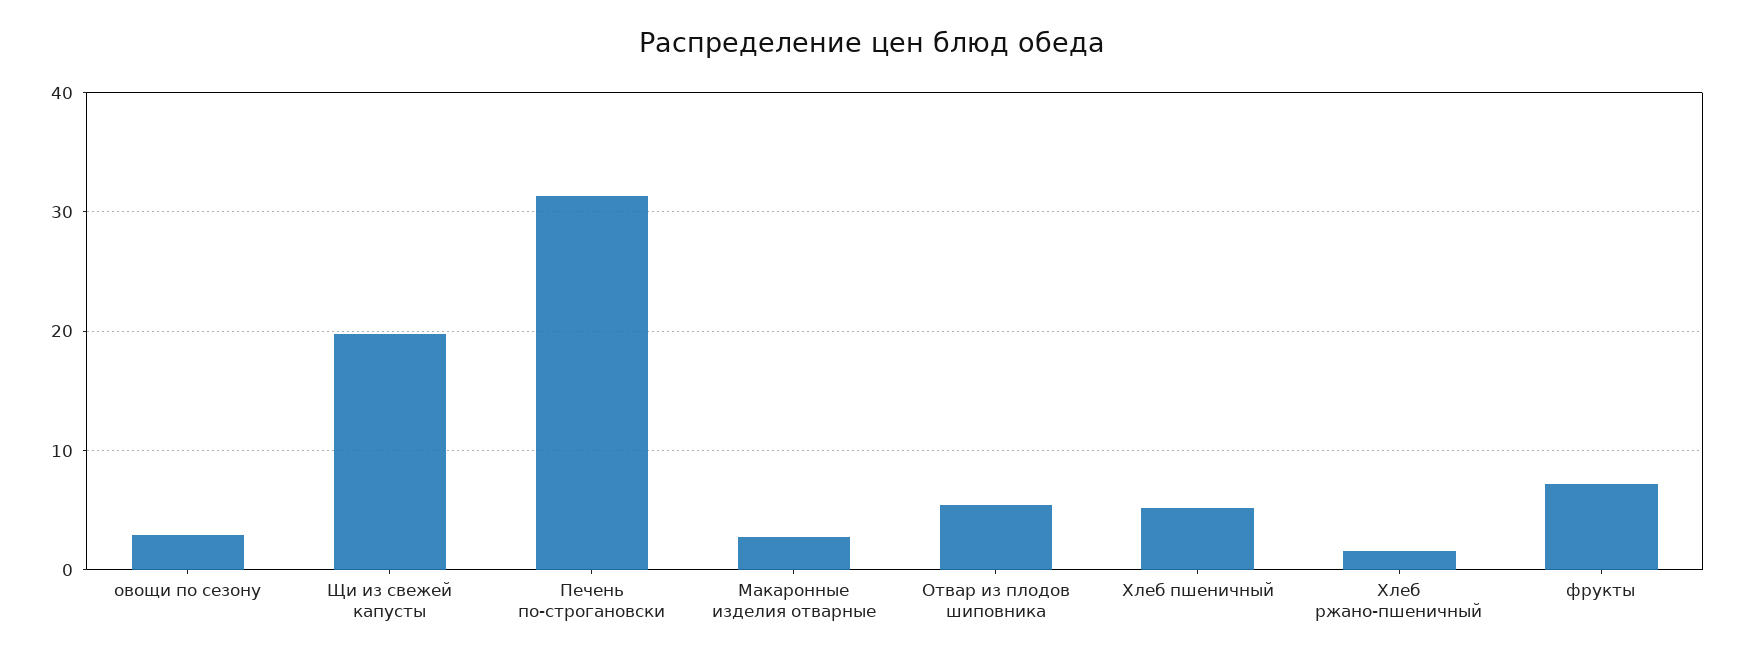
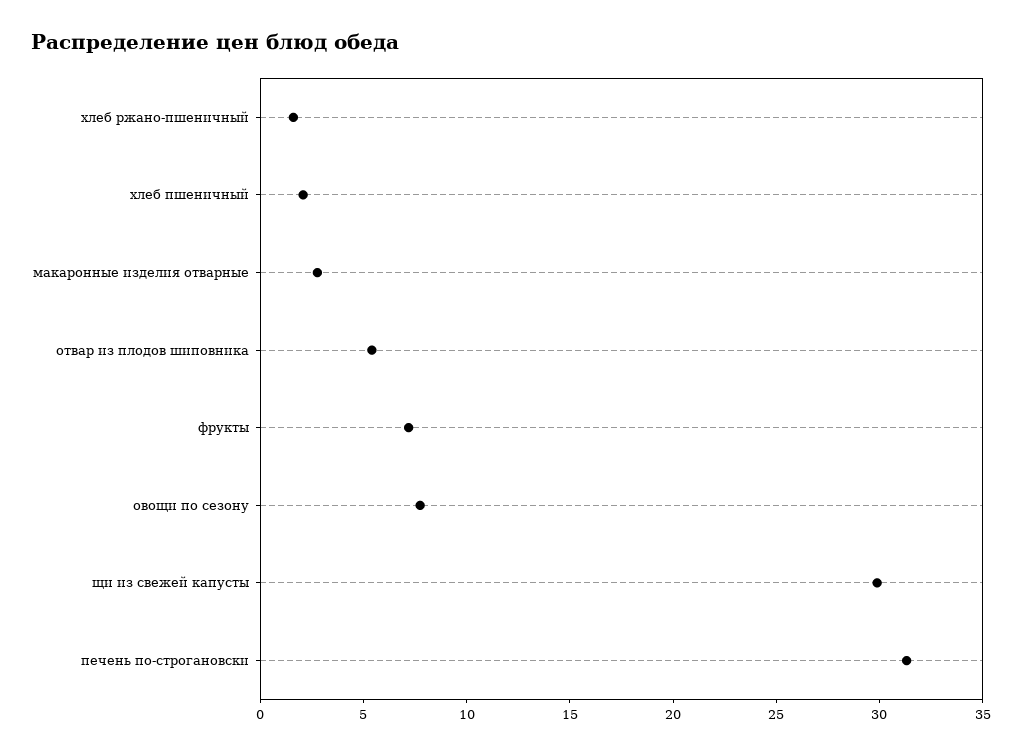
  {
-   "овощи по сезону": 3,
+   "овощи по сезону": 8,
-   "Щи из свежей капусты": 20,
+   "Щи из свежей капусты": 30,
    "Печень по-строгановски": 31,
    "Макаронные изделия отварные": 3,
    "Отвар из плодов шиповника": 5,
-   "Хлеб пшеничный": 5,
+   "Хлеб пшеничный": 2,
    "Хлеб ржано-пшеничный": 2,
    "фрукты": 7
  }

